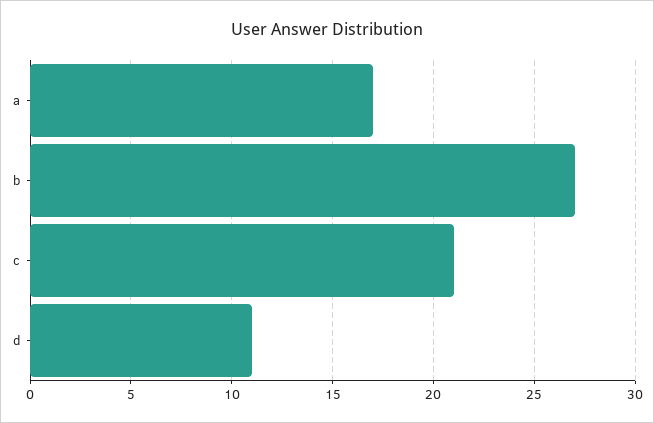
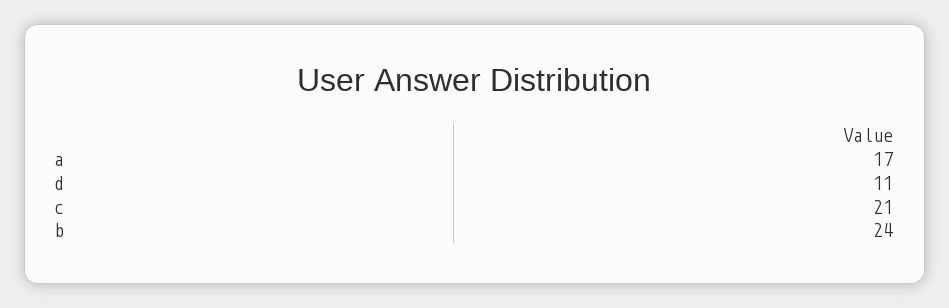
  {
    "a": 17,
-   "b": 27,
+   "b": 24,
    "c": 21,
    "d": 11
  }

